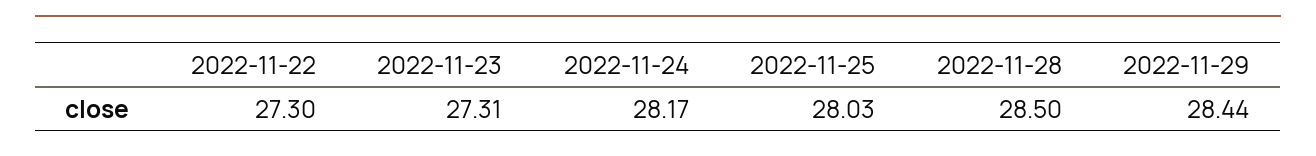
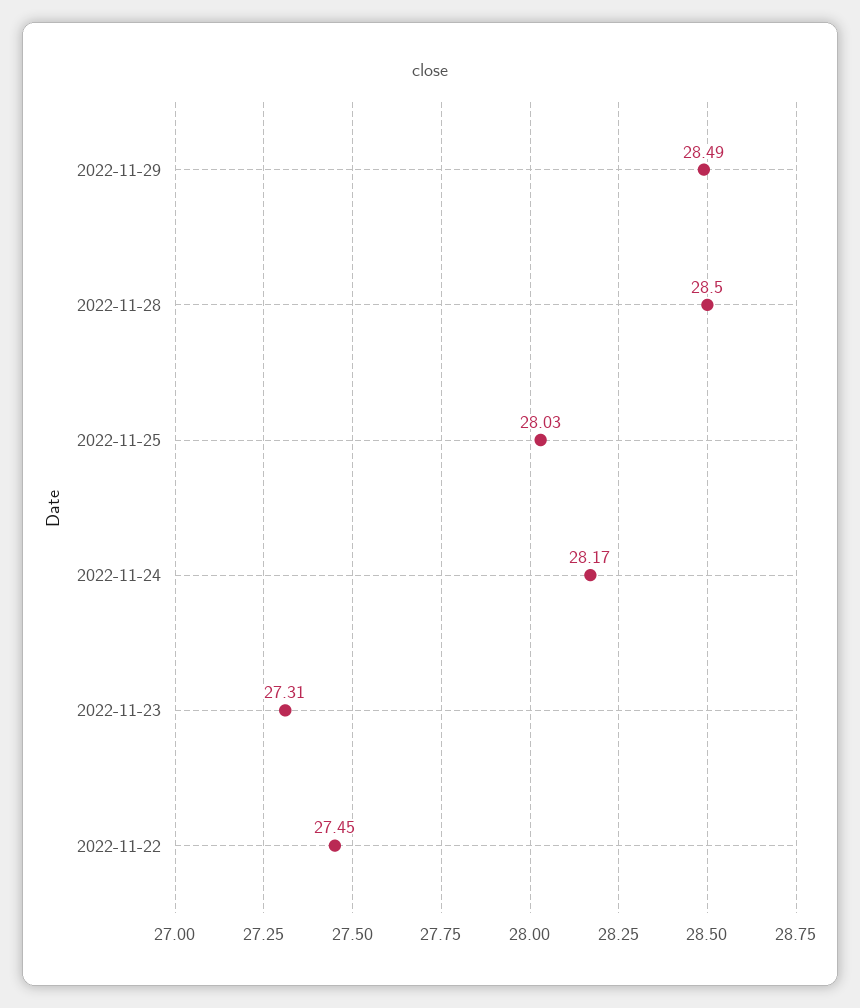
  {
-   "2022-11-22": 27.3,
+   "2022-11-22": 27.45,
    "2022-11-23": 27.31,
    "2022-11-24": 28.17,
    "2022-11-25": 28.03,
    "2022-11-28": 28.5,
-   "2022-11-29": 28.44
+   "2022-11-29": 28.49
  }

